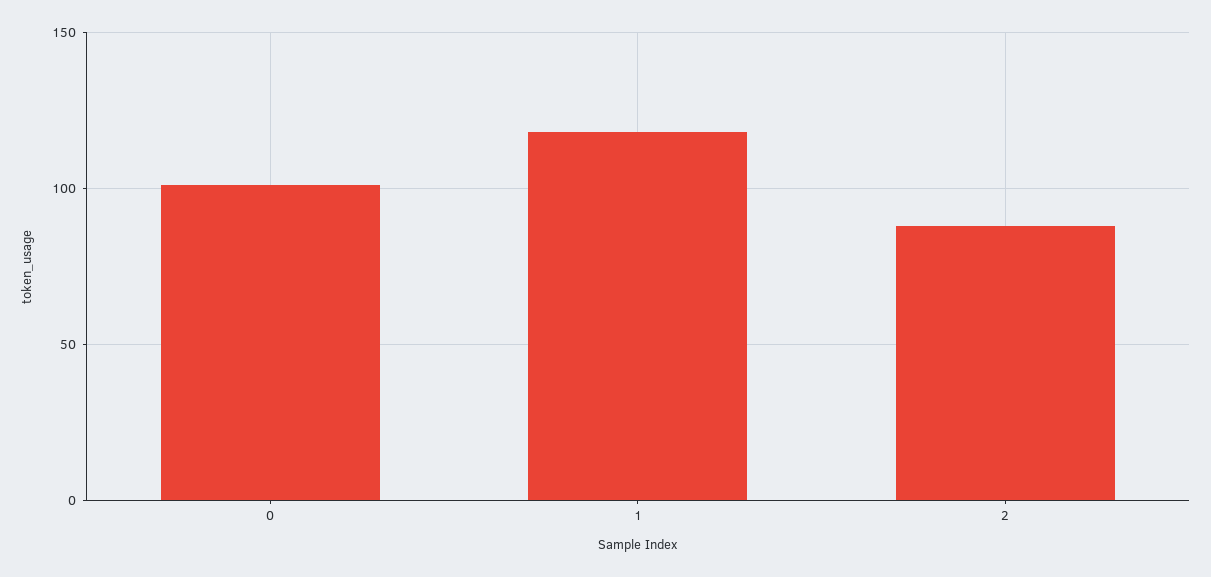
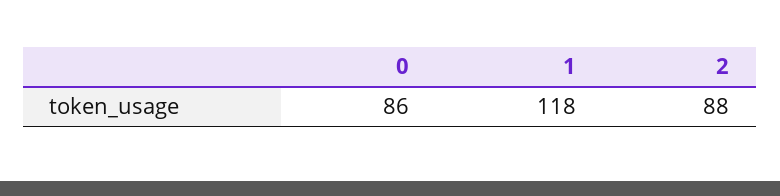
  {
-   "0": 100,
+   "0": 86,
    "1": 118,
    "2": 88
  }

